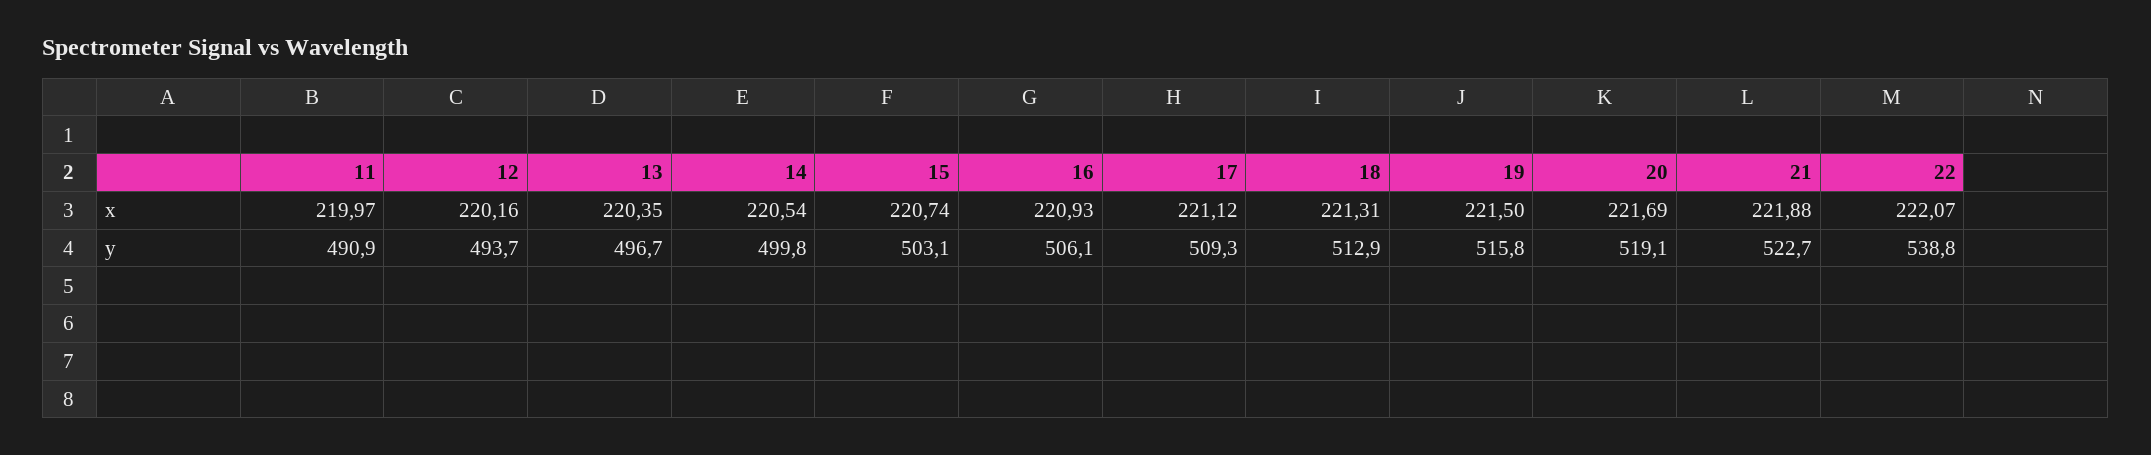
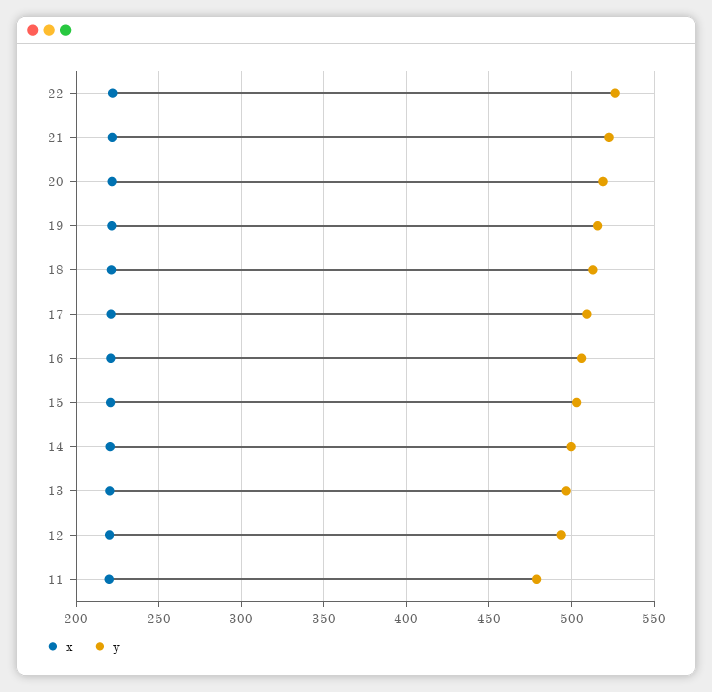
  {
    "x": {
      "11": 219.97,
      "12": 220.16,
      "13": 220.35,
      "14": 220.54,
      "15": 220.74,
      "16": 220.93,
      "17": 221.12,
      "18": 221.31,
      "19": 221.5,
      "20": 221.69,
      "21": 221.88,
      "22": 222.07
    },
    "y": {
-     "11": 490.9,
+     "11": 480,
      "12": 493.7,
      "13": 496.7,
      "14": 499.8,
      "15": 503.1,
      "16": 506.1,
      "17": 509.3,
      "18": 512.9,
      "19": 515.8,
      "20": 519.1,
      "21": 522.7,
-     "22": 538.8
+     "22": 525
    }
  }

